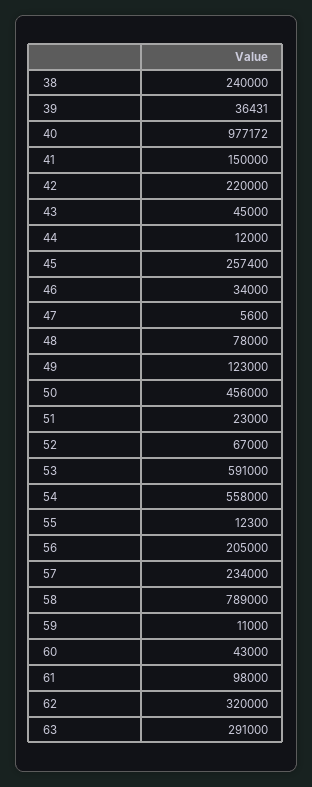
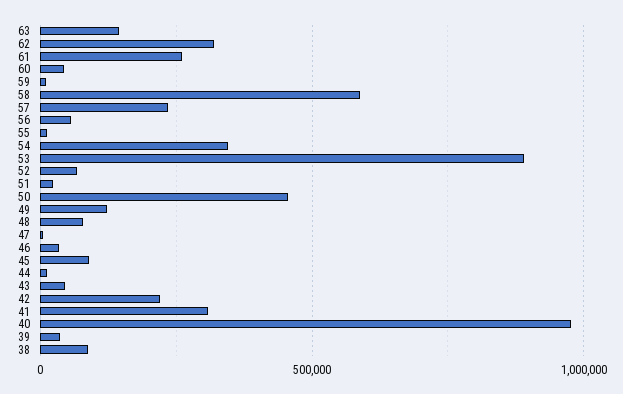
  {
-   "38": 240000,
+   "38": 100000,
    "39": 36431,
    "40": 977172,
-   "41": 150000,
+   "41": 300000,
    "42": 220000,
    "43": 45000,
    "44": 12000,
-   "45": 257400,
+   "45": 100000,
    "46": 34000,
    "47": 5600,
    "48": 78000,
    "49": 123000,
    "50": 456000,
    "51": 23000,
    "52": 67000,
-   "53": 591000,
+   "53": 900000,
-   "54": 558000,
+   "54": 350000,
    "55": 12300,
-   "56": 205000,
+   "56": 50000,
    "57": 234000,
-   "58": 789000,
+   "58": 600000,
    "59": 11000,
    "60": 43000,
-   "61": 98000,
+   "61": 250000,
    "62": 320000,
-   "63": 291000
+   "63": 150000
  }

